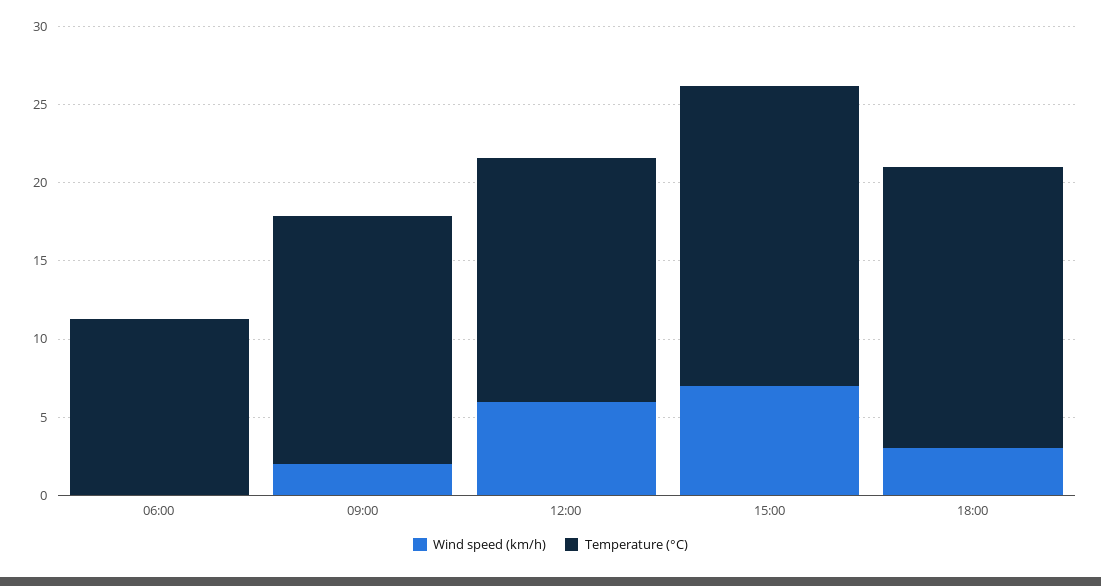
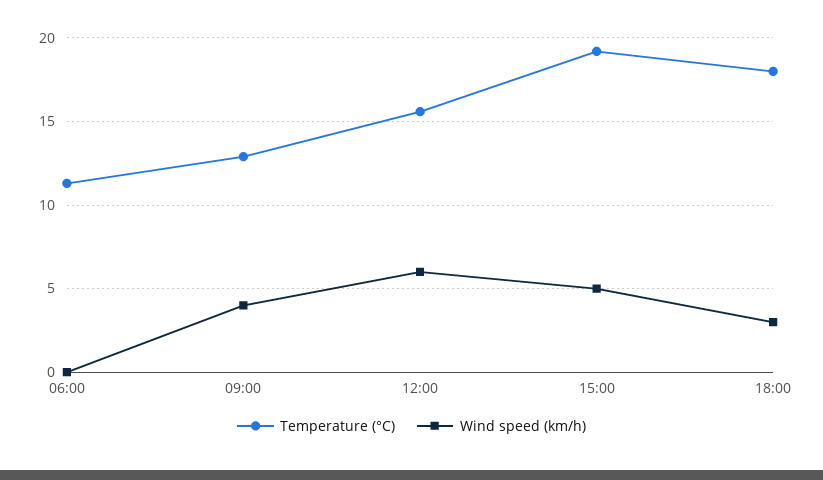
  {
    "Wind speed (km/h)": {
      "06:00": 0,
-     "09:00": 2,
+     "09:00": 4,
      "12:00": 6,
-     "15:00": 7,
+     "15:00": 5,
      "18:00": 3
    },
    "Temperature (°C)": {
      "06:00": 11.5,
-     "09:00": 16,
+     "09:00": 13,
      "12:00": 15.5,
      "15:00": 19,
      "18:00": 18
    }
  }

